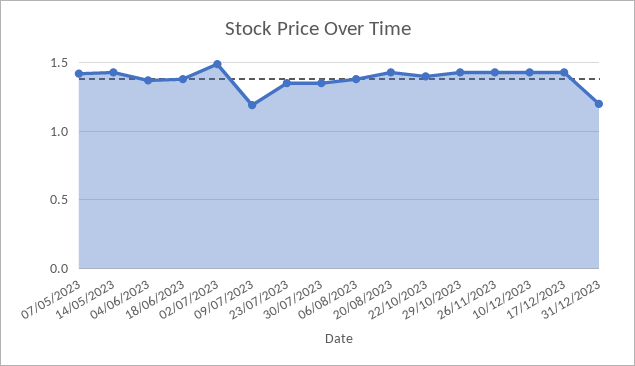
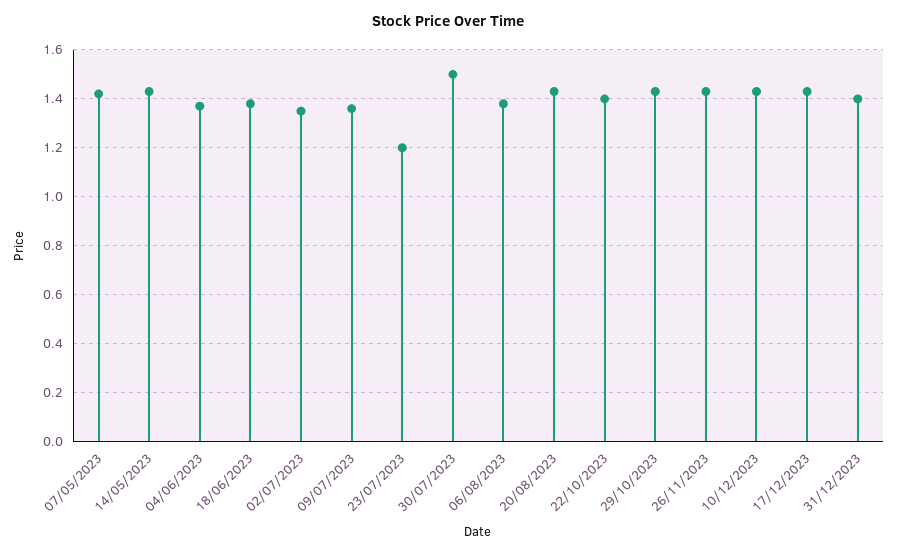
  {
    "07/05/2023": 1.4,
    "14/05/2023": 1.45,
    "04/06/2023": 1.35,
    "18/06/2023": 1.4,
-   "02/07/2023": 1.5,
+   "02/07/2023": 1.35,
-   "09/07/2023": 1.2,
+   "09/07/2023": 1.35,
-   "23/07/2023": 1.35,
+   "23/07/2023": 1.2,
-   "30/07/2023": 1.35,
+   "30/07/2023": 1.5,
    "06/08/2023": 1.4,
    "20/08/2023": 1.45,
    "22/10/2023": 1.4,
    "29/10/2023": 1.45,
    "26/11/2023": 1.45,
    "10/12/2023": 1.45,
    "17/12/2023": 1.45,
-   "31/12/2023": 1.2
+   "31/12/2023": 1.4
  }

